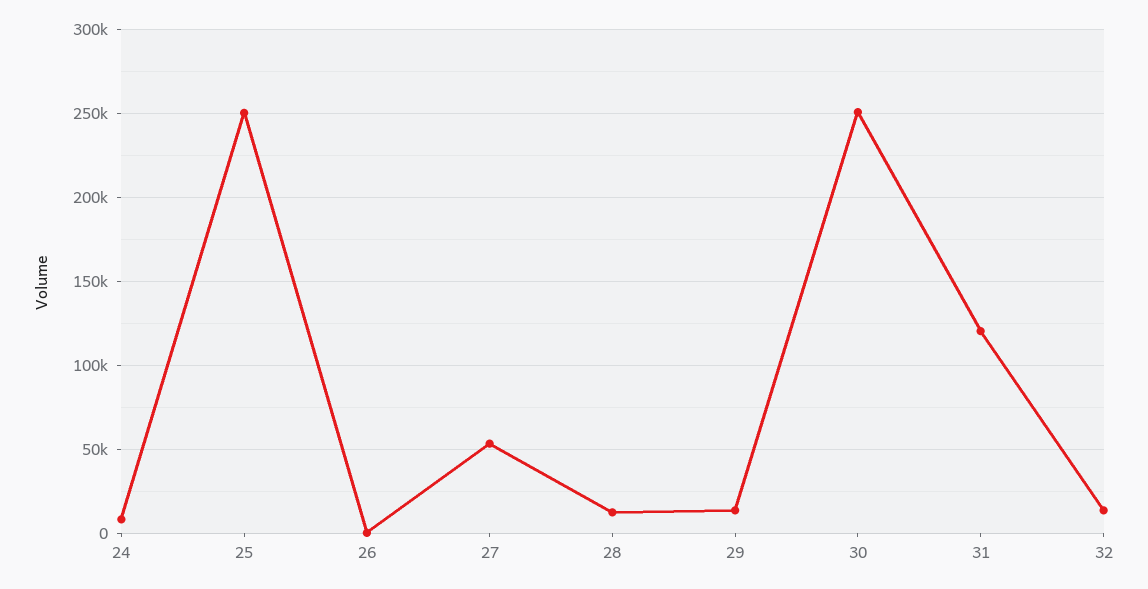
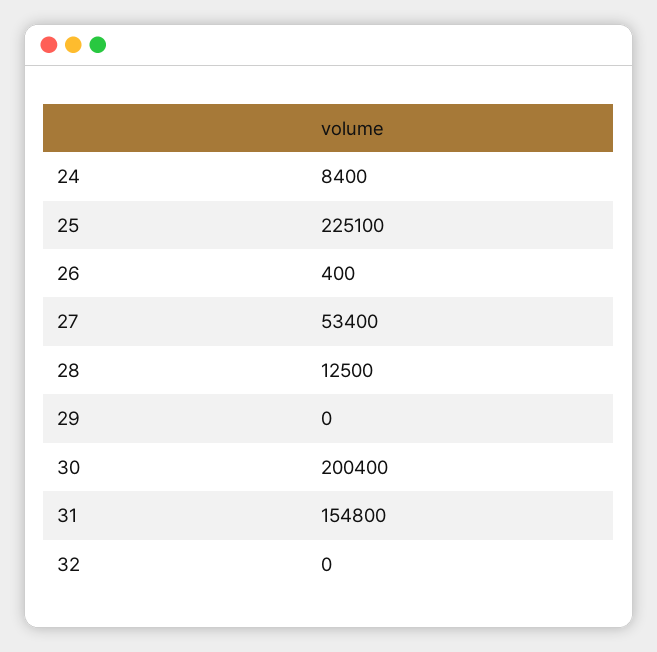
  {
    "24": 8400,
-   "25": 250000,
+   "25": 225100,
    "26": 400,
    "27": 53400,
    "28": 12500,
-   "29": 15000,
+   "29": 0,
-   "30": 250000,
+   "30": 200400,
-   "31": 120000,
+   "31": 154800,
-   "32": 15000
+   "32": 0
  }

